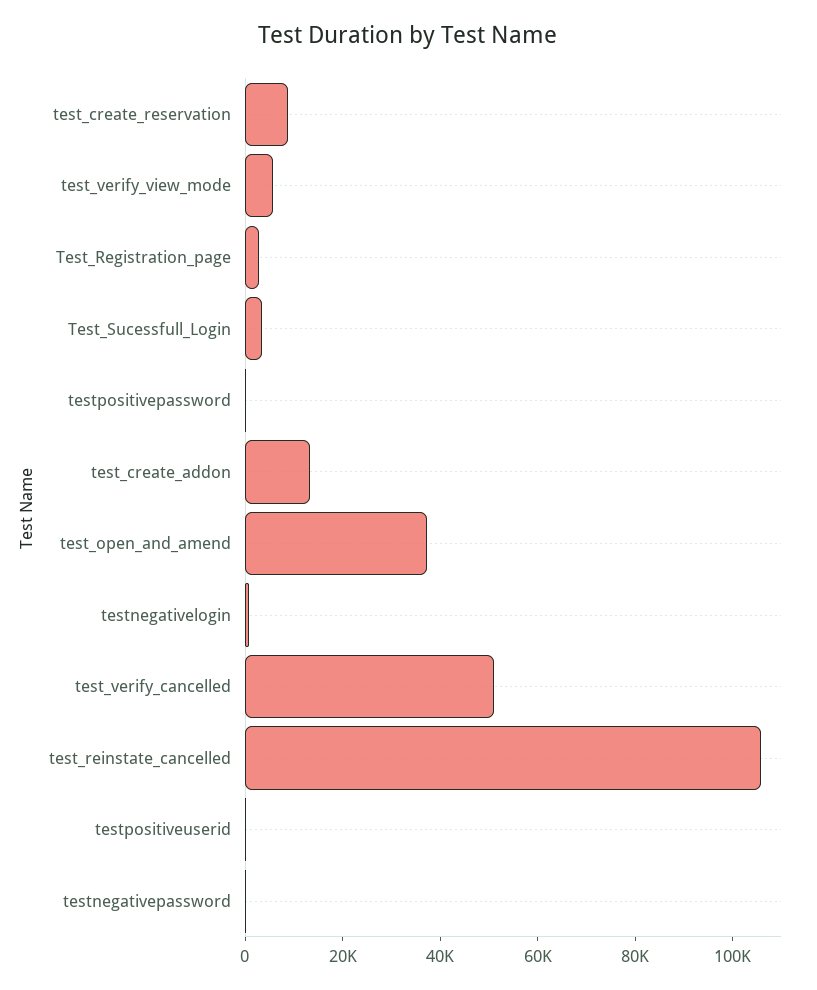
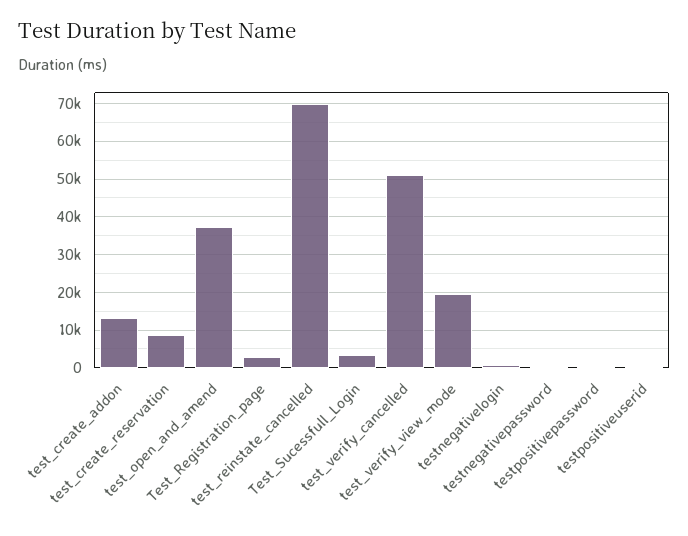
  {
    "test_create_reservation": 8000,
-   "test_verify_view_mode": 5000,
+   "test_verify_view_mode": 20000,
    "Test_Registration_page": 2000,
    "Test_Sucessfull_Login": 4000,
    "testpositivepassword": 0,
    "test_create_addon": 14000,
    "test_open_and_amend": 38000,
    "testnegativelogin": 0,
    "test_verify_cancelled": 50000,
-   "test_reinstate_cancelled": 105000,
+   "test_reinstate_cancelled": 70000,
    "testpositiveuserid": 0,
    "testnegativepassword": 0
  }

